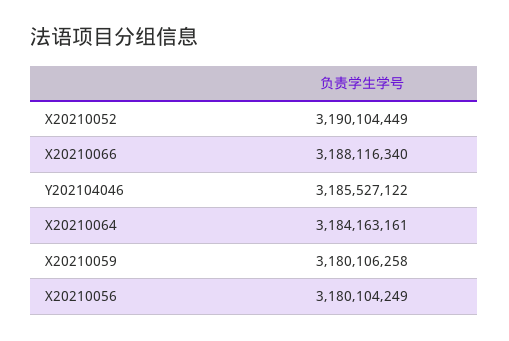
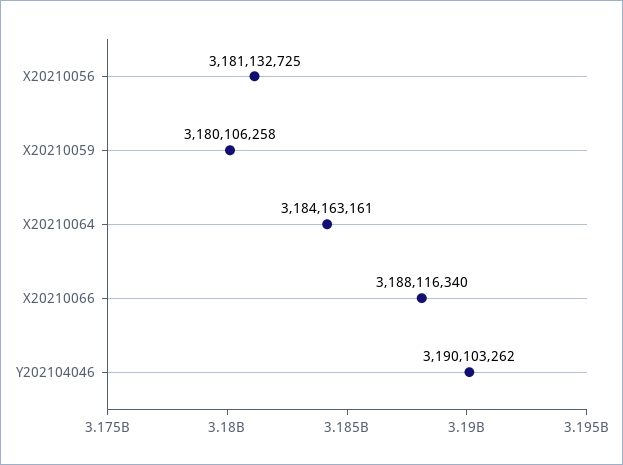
  {
-   "X20210052": 3190104449,
    "X20210066": 3188116340,
-   "Y202104046": 3185527122,
+   "Y202104046": 3190103262,
    "X20210064": 3184163161,
    "X20210059": 3180106258,
-   "X20210056": 3180104249
+   "X20210056": 3181132725
  }

